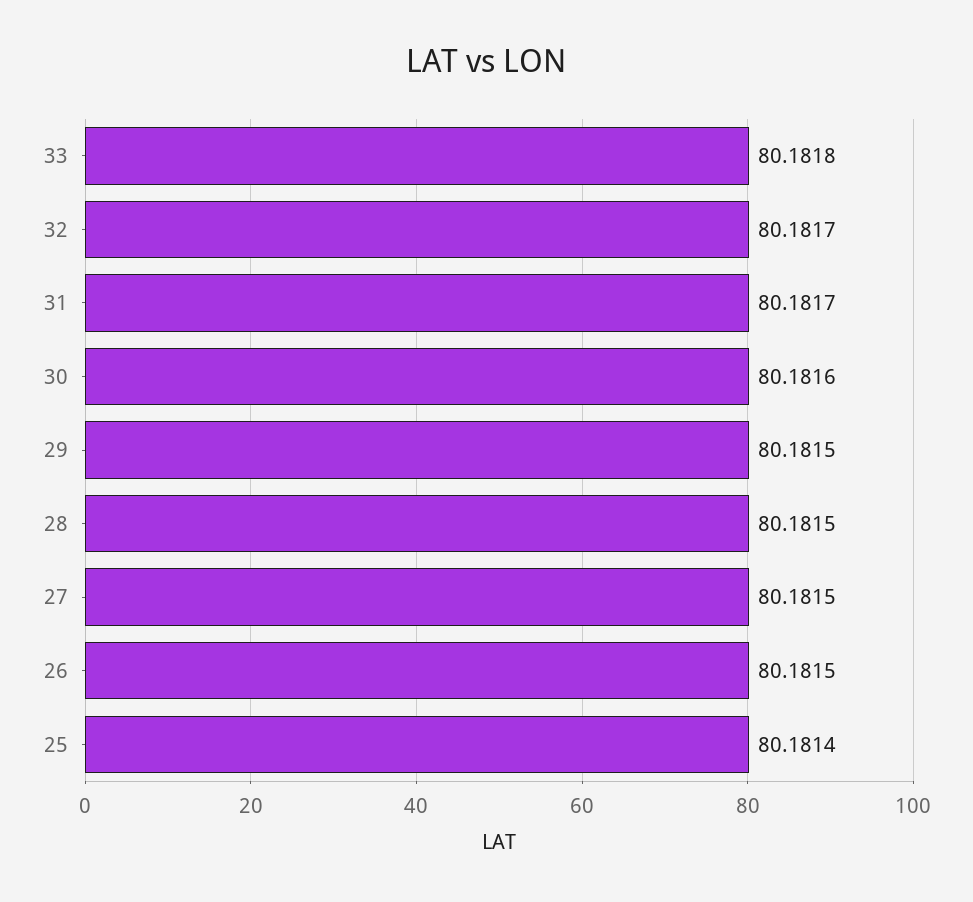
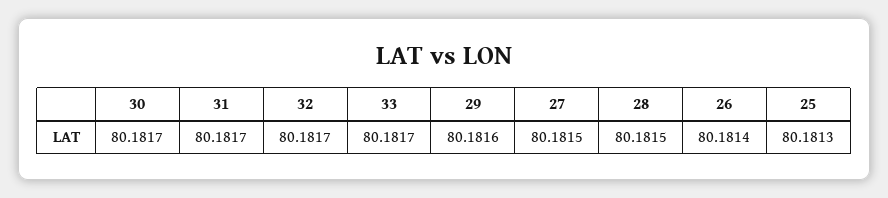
  {
-   "33": 80.1818,
+   "33": 80.1817,
    "32": 80.1817,
    "31": 80.1817,
-   "30": 80.1816,
+   "30": 80.1817,
-   "29": 80.1815,
+   "29": 80.1816,
    "28": 80.1815,
    "27": 80.1815,
-   "26": 80.1815,
+   "26": 80.1814,
-   "25": 80.1814
+   "25": 80.1813
  }

